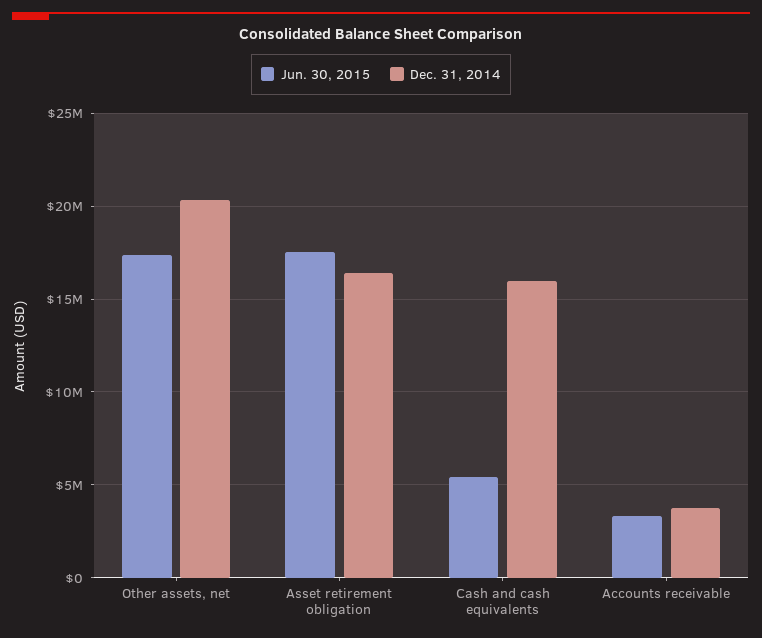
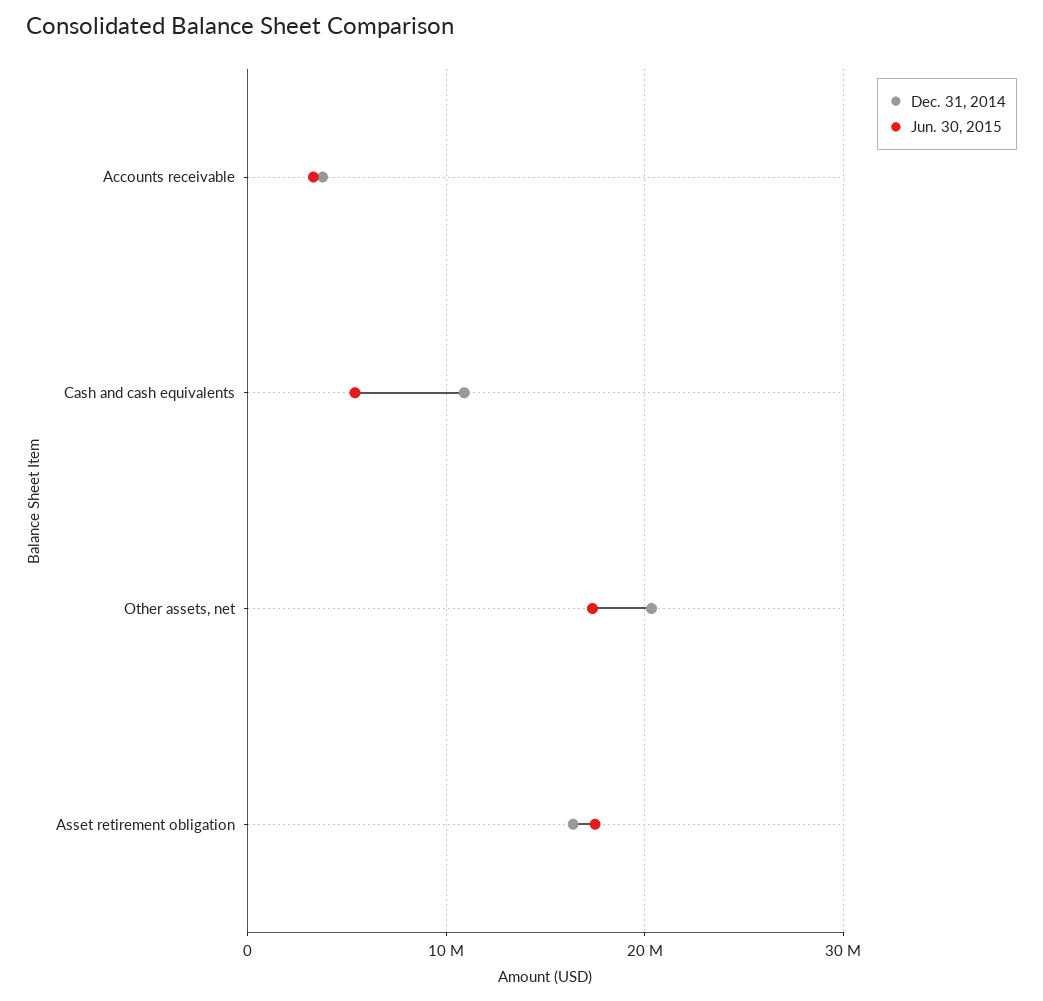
  {
    "Jun. 30, 2015": {
      "Other assets, net": 17500000,
      "Asset retirement obligation": 17500000,
      "Cash and cash equivalents": 5500000,
      "Accounts receivable": 3500000
    },
    "Dec. 31, 2014": {
      "Other assets, net": 20500000,
      "Asset retirement obligation": 16500000,
-     "Cash and cash equivalents": 16000000,
+     "Cash and cash equivalents": 11000000,
      "Accounts receivable": 4000000
    }
  }

